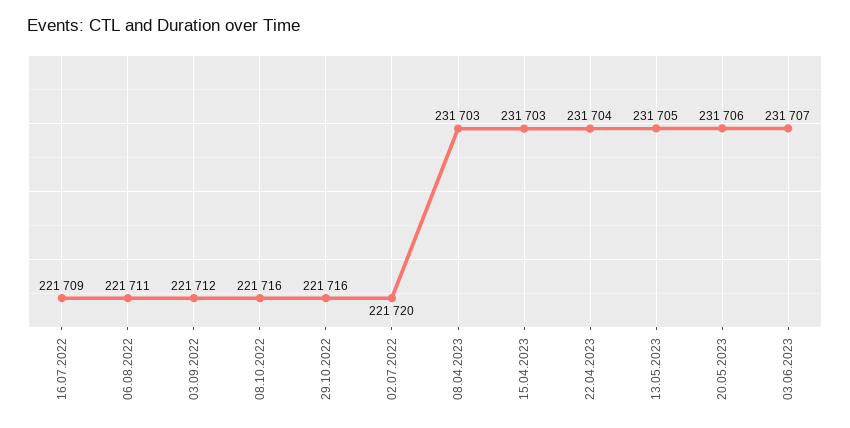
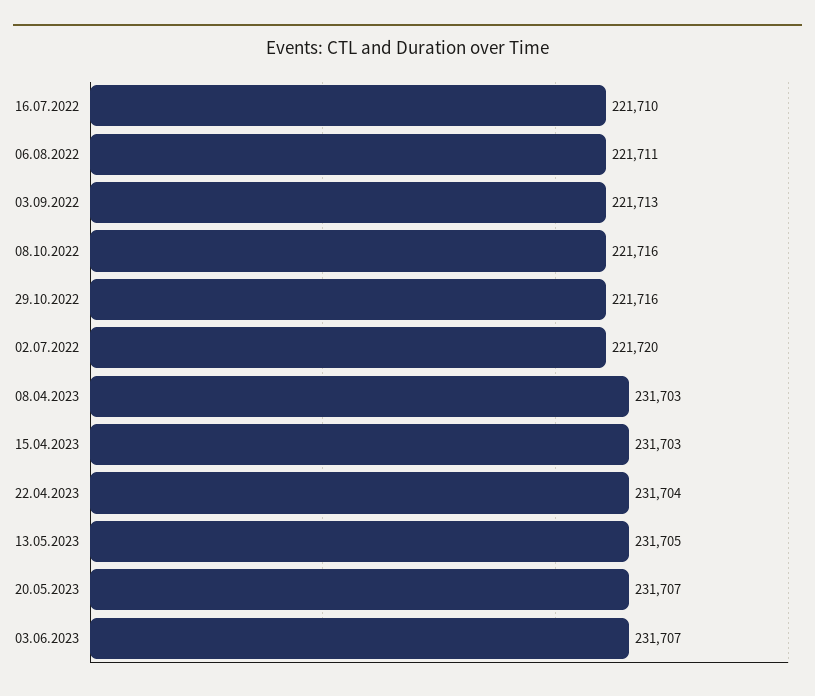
  {
-   "16.07.2022": 221709,
+   "16.07.2022": 221710,
    "06.08.2022": 221711,
-   "03.09.2022": 221712,
+   "03.09.2022": 221713,
    "08.10.2022": 221716,
    "29.10.2022": 221716,
    "02.07.2022": 221720,
    "08.04.2023": 231703,
    "15.04.2023": 231703,
    "22.04.2023": 231704,
    "13.05.2023": 231705,
-   "20.05.2023": 231706,
+   "20.05.2023": 231707,
    "03.06.2023": 231707
  }

